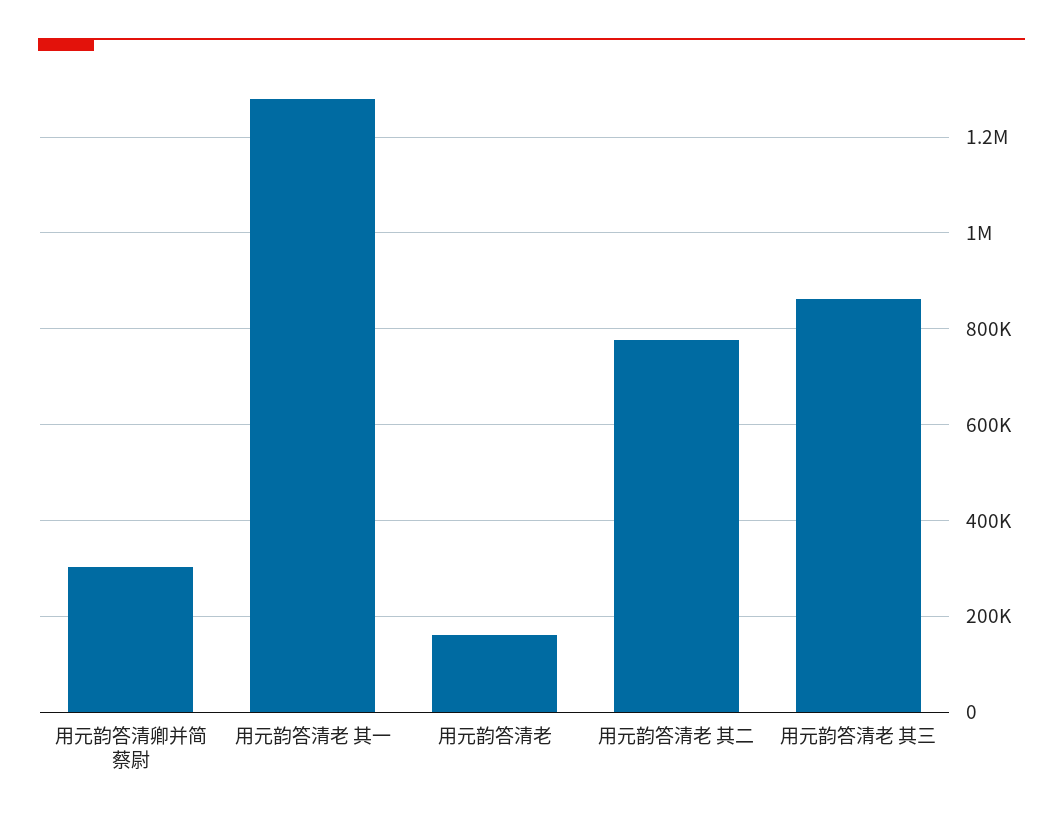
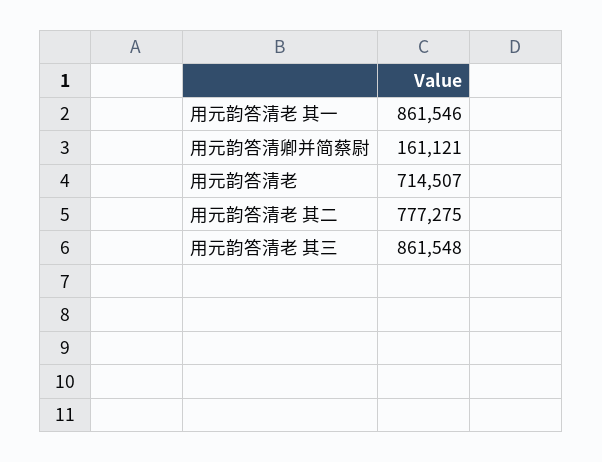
  {
-   "用元韵答清卿并简蔡尉": 300000,
+   "用元韵答清卿并简蔡尉": 161121,
-   "用元韵答清老 其一": 1280000,
+   "用元韵答清老 其一": 861546,
-   "用元韵答清老": 160000,
+   "用元韵答清老": 714507,
    "用元韵答清老 其二": 777275,
    "用元韵答清老 其三": 861548
  }

